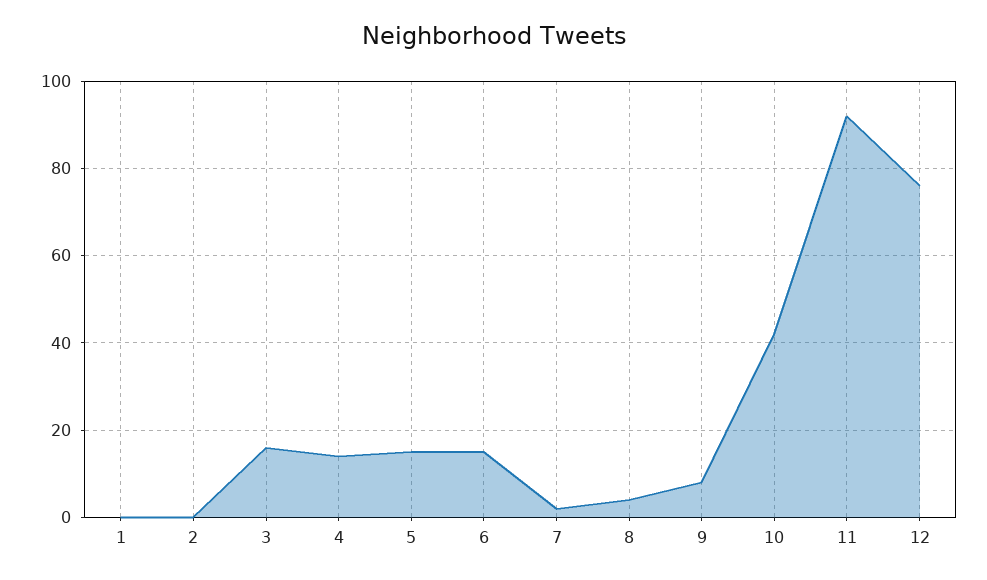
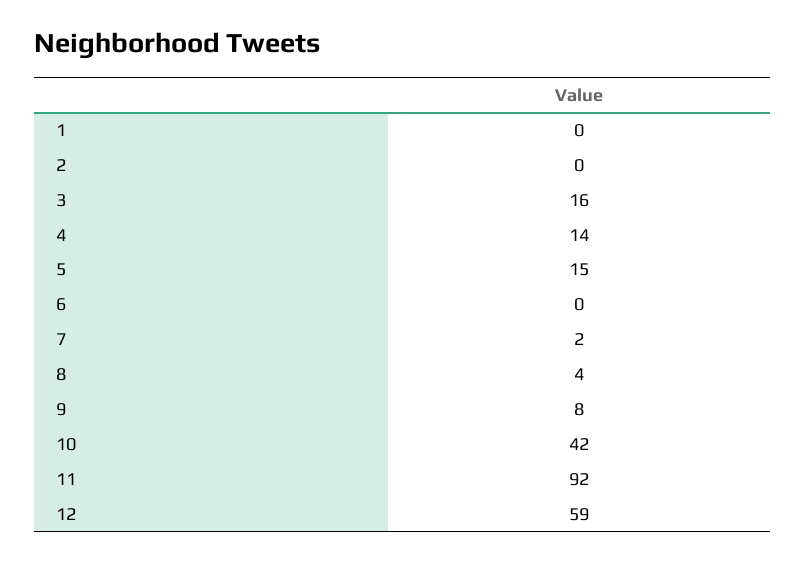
  {
    "1": 0,
    "2": 0,
    "3": 16,
    "4": 14,
    "5": 15,
-   "6": 15,
+   "6": 0,
    "7": 2,
    "8": 4,
    "9": 8,
    "10": 42,
    "11": 92,
-   "12": 75
+   "12": 59
  }

